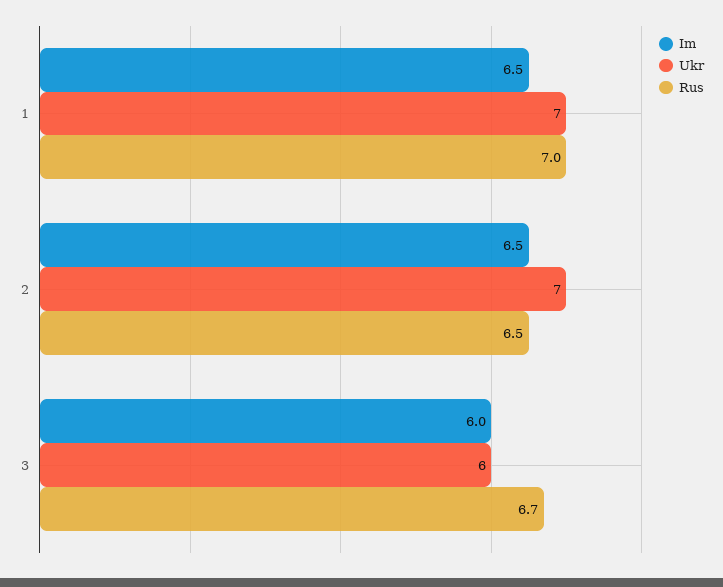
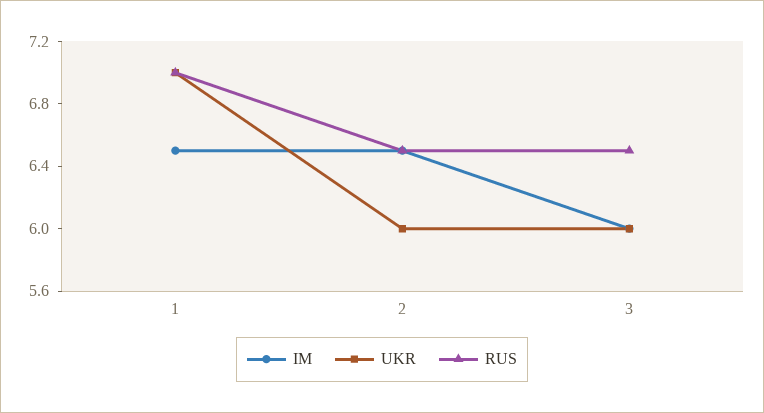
  {
    "Im": {
      "1": 6.5,
      "2": 6.5,
      "3": 6
    },
    "Ukr": {
      "1": 7,
-     "2": 7,
+     "2": 6,
      "3": 6
    },
    "Rus": {
      "1": 7,
      "2": 6.5,
-     "3": 6.7
+     "3": 6.5
    }
  }

